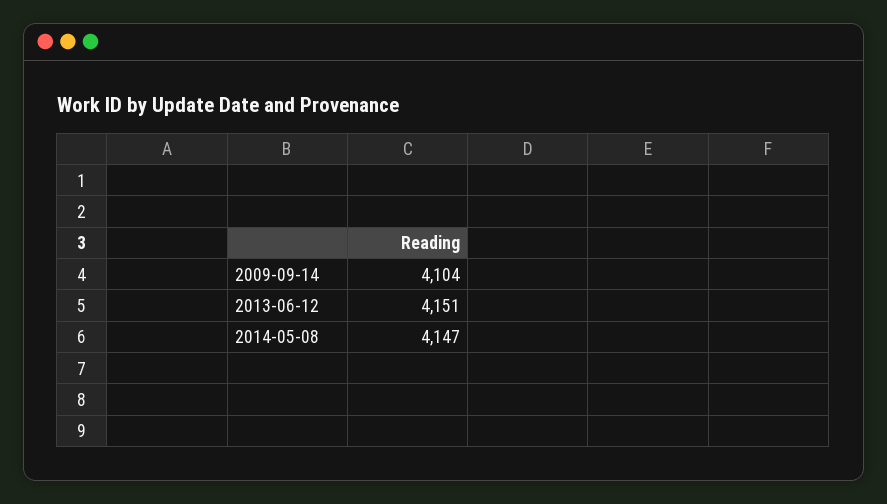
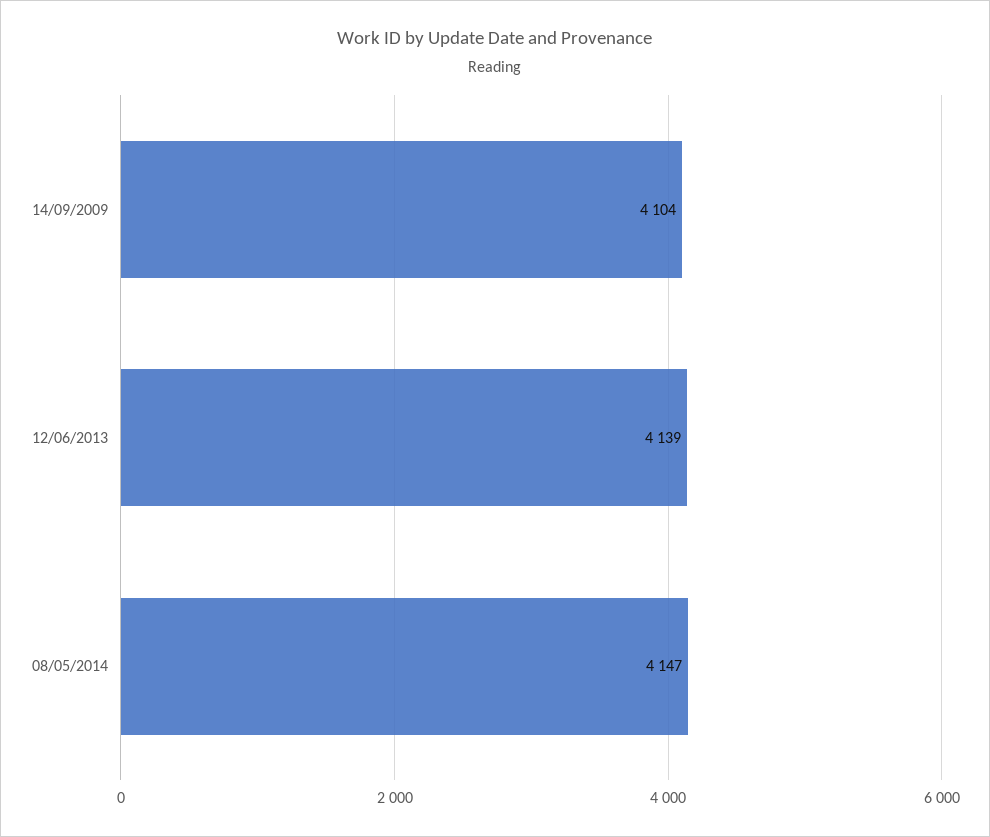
  {
    "2009-09-14": 4104,
-   "2013-06-12": 4151,
+   "2013-06-12": 4139,
    "2014-05-08": 4147
  }

